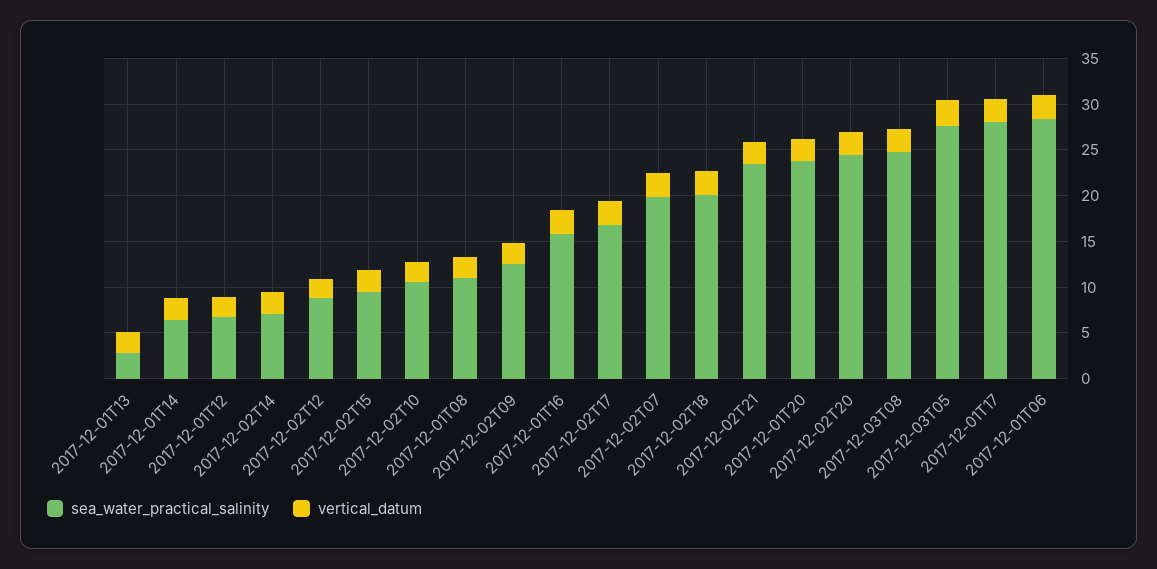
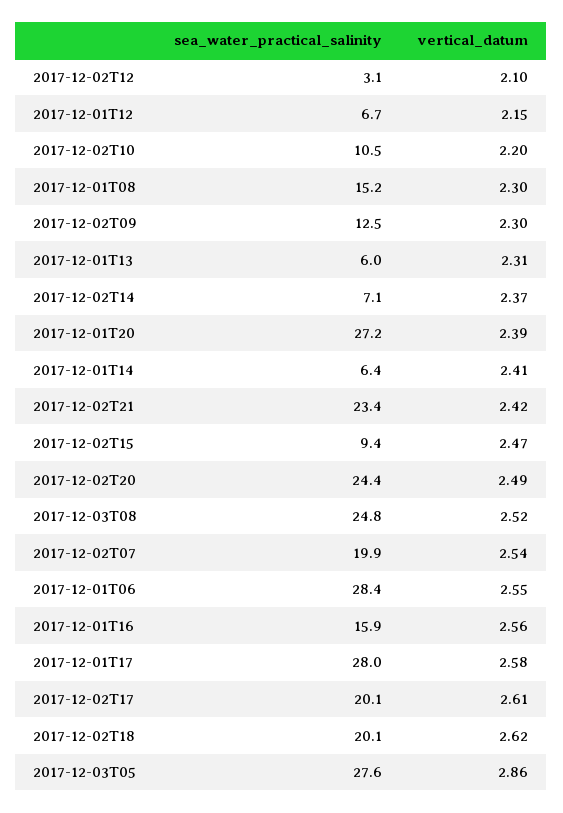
  {
    "sea_water_practical_salinity": {
-     "2017-12-01T13": 3,
+     "2017-12-01T13": 6,
      "2017-12-01T14": 6.4,
      "2017-12-01T12": 6.7,
      "2017-12-02T14": 7.1,
-     "2017-12-02T12": 9,
+     "2017-12-02T12": 3.1,
      "2017-12-02T15": 9.4,
      "2017-12-02T10": 10.5,
-     "2017-12-01T08": 11,
+     "2017-12-01T08": 15.2,
      "2017-12-02T09": 12.5,
      "2017-12-01T16": 15.9,
-     "2017-12-02T17": 17,
+     "2017-12-02T17": 20.1,
      "2017-12-02T07": 19.9,
      "2017-12-02T18": 20.1,
      "2017-12-02T21": 23.4,
-     "2017-12-01T20": 24,
+     "2017-12-01T20": 27.2,
      "2017-12-02T20": 24.4,
      "2017-12-03T08": 24.8,
      "2017-12-03T05": 27.6,
      "2017-12-01T17": 28,
      "2017-12-01T06": 28.4
    },
    "vertical_datum": {
      "2017-12-01T13": 2.31,
      "2017-12-01T14": 2.41,
      "2017-12-01T12": 2.15,
      "2017-12-02T14": 2.37,
      "2017-12-02T12": 2.1,
      "2017-12-02T15": 2.47,
      "2017-12-02T10": 2.2,
      "2017-12-01T08": 2.3,
      "2017-12-02T09": 2.3,
      "2017-12-01T16": 2.56,
      "2017-12-02T17": 2.61,
      "2017-12-02T07": 2.54,
      "2017-12-02T18": 2.62,
      "2017-12-02T21": 2.42,
      "2017-12-01T20": 2.39,
      "2017-12-02T20": 2.49,
      "2017-12-03T08": 2.52,
      "2017-12-03T05": 2.86,
      "2017-12-01T17": 2.58,
      "2017-12-01T06": 2.55
    }
  }

